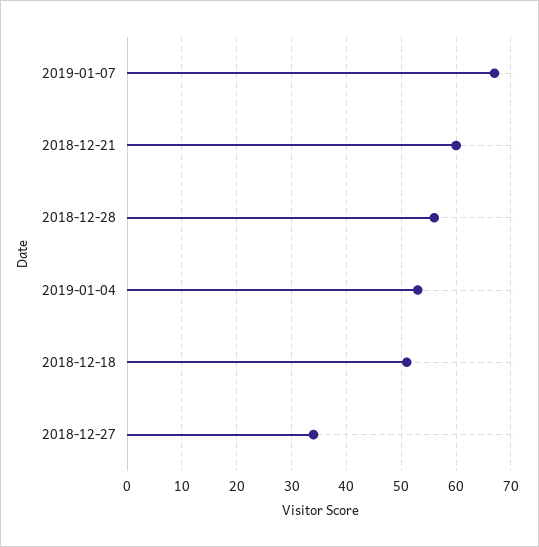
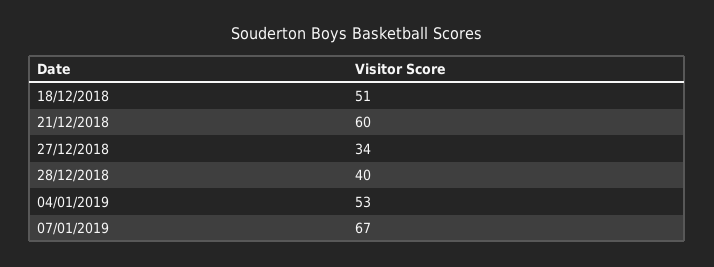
  {
    "2019-01-07": 67,
    "2018-12-21": 60,
-   "2018-12-28": 55,
+   "2018-12-28": 40,
    "2019-01-04": 53,
    "2018-12-18": 51,
    "2018-12-27": 34
  }

